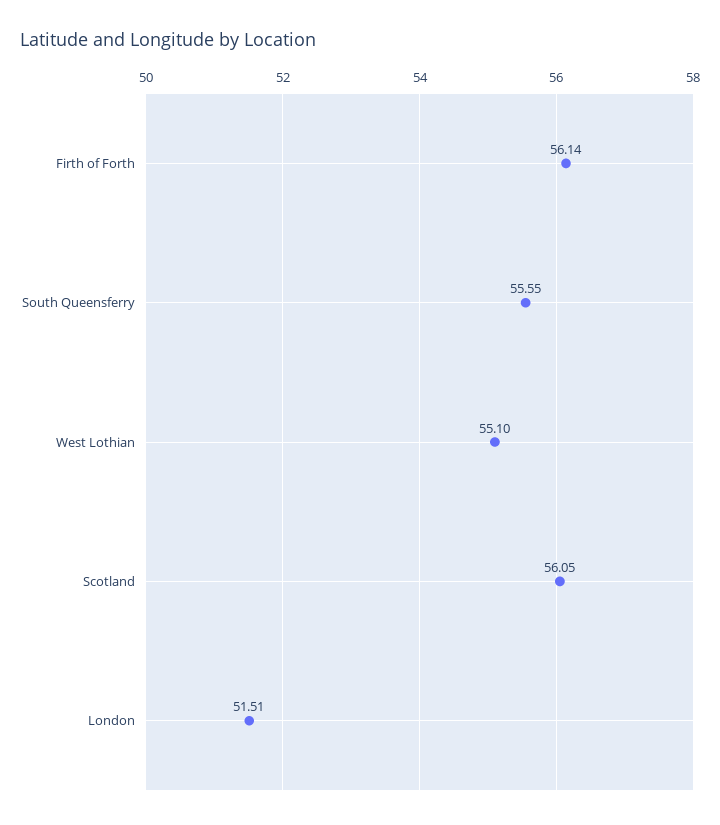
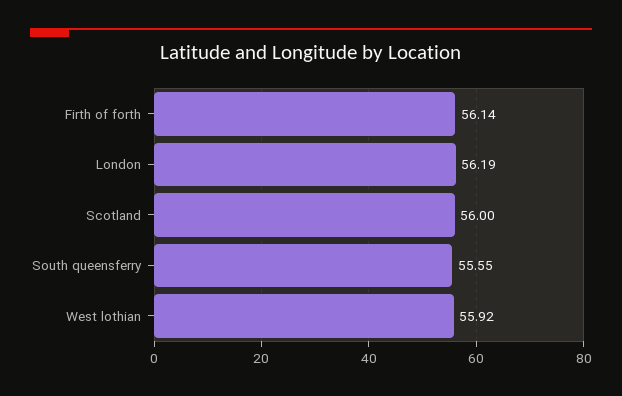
  {
    "Firth of Forth": 56.14,
    "South Queensferry": 55.55,
-   "West Lothian": 55.1,
+   "West Lothian": 55.92,
-   "Scotland": 56.05,
+   "Scotland": 56,
-   "London": 51.51
+   "London": 56.19
  }

